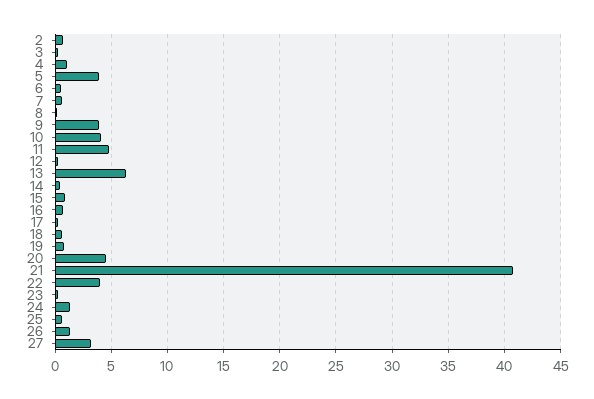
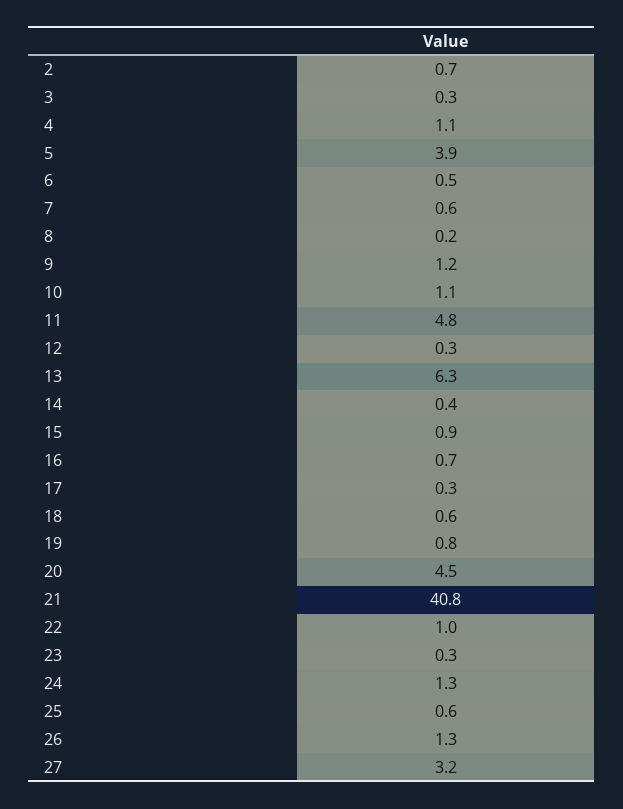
  {
    "2": 0.7,
    "3": 0.3,
    "4": 1.1,
    "5": 3.9,
    "6": 0.5,
    "7": 0.6,
    "8": 0.2,
-   "9": 4,
+   "9": 1.2,
-   "10": 4,
+   "10": 1.1,
    "11": 4.8,
    "12": 0.3,
    "13": 6.3,
    "14": 0.4,
    "15": 0.9,
    "16": 0.7,
    "17": 0.3,
    "18": 0.6,
    "19": 0.8,
    "20": 4.5,
    "21": 40.8,
-   "22": 4,
+   "22": 1,
    "23": 0.3,
    "24": 1.3,
    "25": 0.6,
    "26": 1.3,
    "27": 3.2
  }

